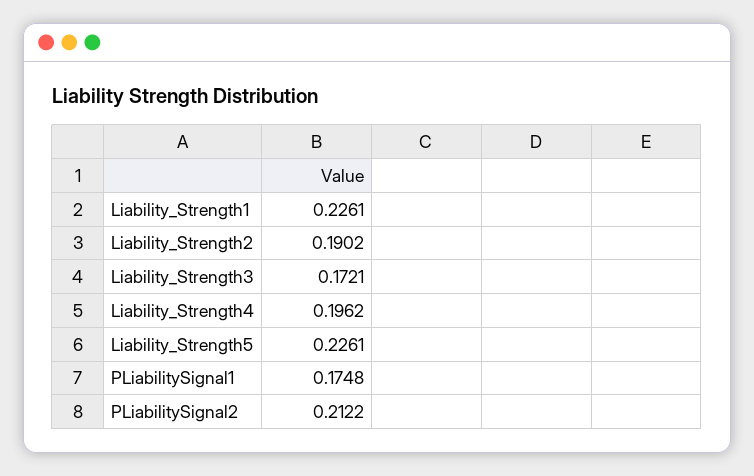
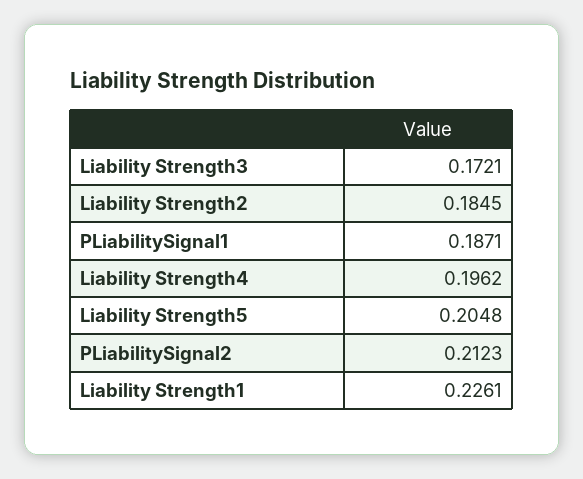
  {
    "Liability_Strength1": 0.2261,
-   "Liability_Strength2": 0.1902,
+   "Liability_Strength2": 0.1845,
    "Liability_Strength3": 0.1721,
    "Liability_Strength4": 0.1962,
-   "Liability_Strength5": 0.2261,
+   "Liability_Strength5": 0.2048,
-   "PLiabilitySignal1": 0.1748,
+   "PLiabilitySignal1": 0.1871,
-   "PLiabilitySignal2": 0.2122
+   "PLiabilitySignal2": 0.2123
  }

